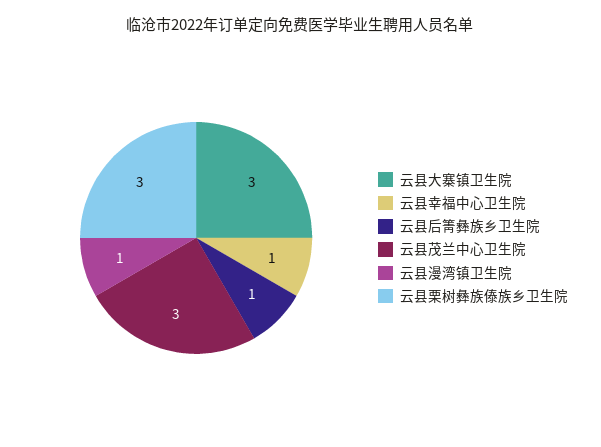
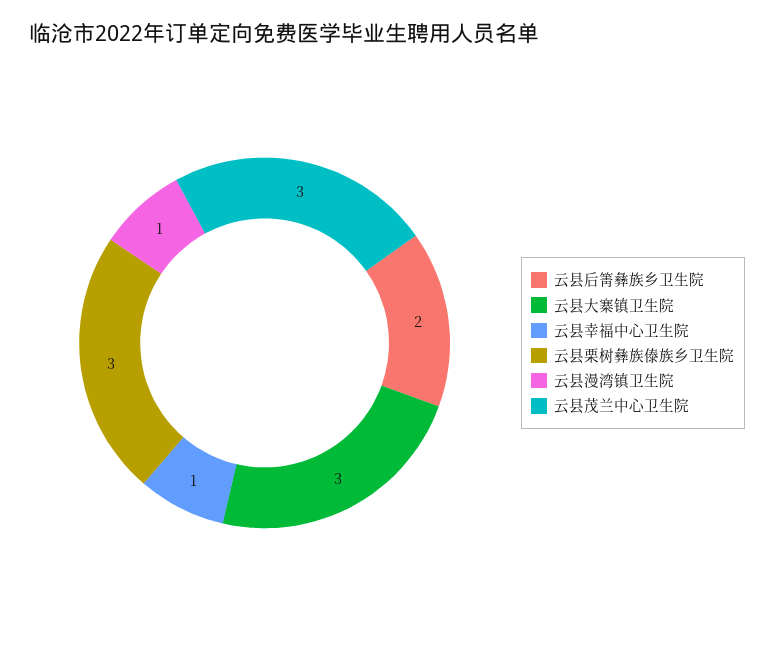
  {
    "云县大寨镇卫生院": 3,
    "云县幸福中心卫生院": 1,
-   "云县后箐彝族乡卫生院": 1,
+   "云县后箐彝族乡卫生院": 2,
    "云县茂兰中心卫生院": 3,
    "云县漫湾镇卫生院": 1,
    "云县栗树彝族傣族乡卫生院": 3
  }

